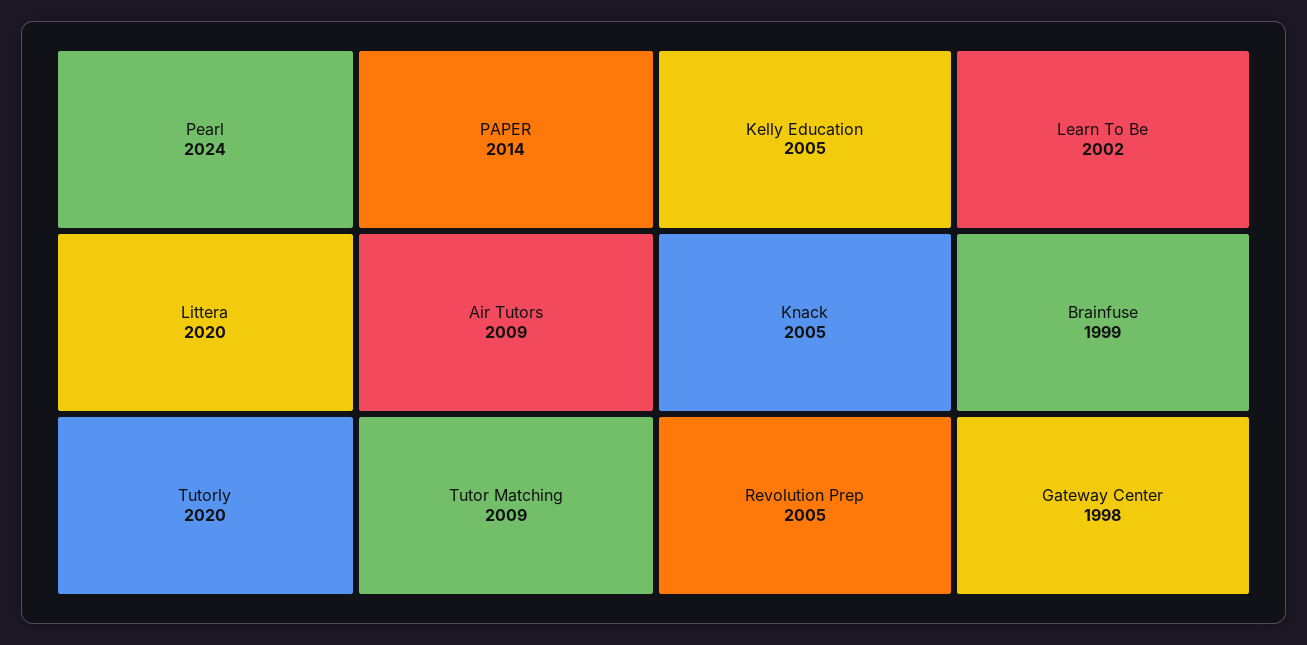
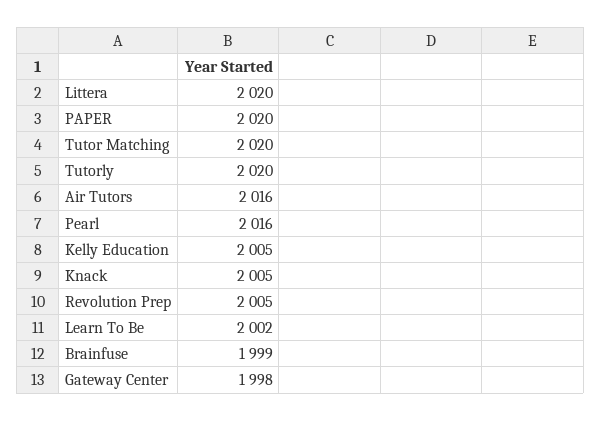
  {
-   "Pearl": 2024,
+   "Pearl": 2016,
    "Littera": 2020,
    "Tutorly": 2020,
-   "PAPER": 2014,
+   "PAPER": 2020,
-   "Air Tutors": 2009,
+   "Air Tutors": 2016,
-   "Tutor Matching": 2009,
+   "Tutor Matching": 2020,
    "Kelly Education": 2005,
    "Knack": 2005,
    "Revolution Prep": 2005,
    "Learn To Be": 2002,
    "Brainfuse": 1999,
    "Gateway Center": 1998
  }

